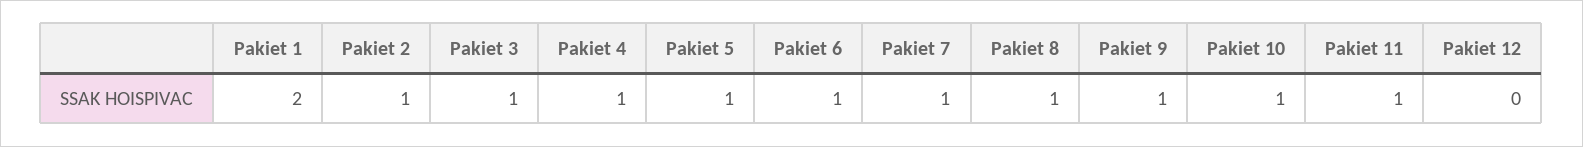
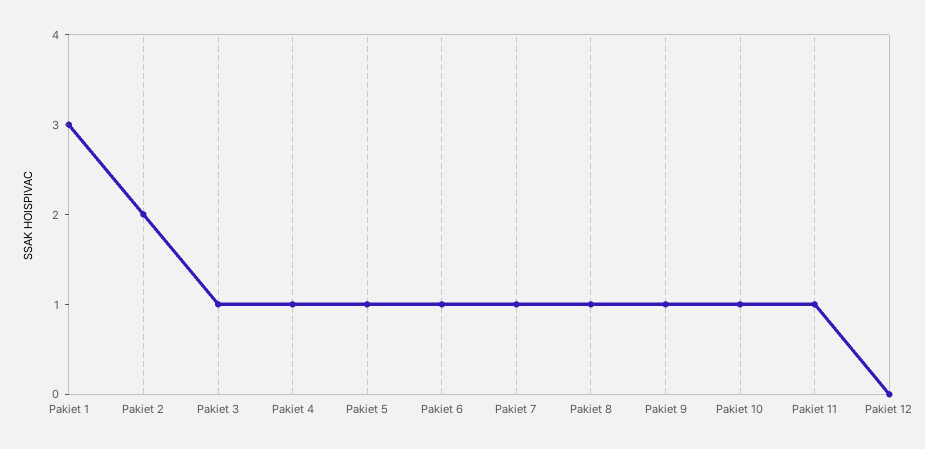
  {
-   "Pakiet 1": 2,
+   "Pakiet 1": 3,
-   "Pakiet 2": 1,
+   "Pakiet 2": 2,
    "Pakiet 3": 1,
    "Pakiet 4": 1,
    "Pakiet 5": 1,
    "Pakiet 6": 1,
    "Pakiet 7": 1,
    "Pakiet 8": 1,
    "Pakiet 9": 1,
    "Pakiet 10": 1,
    "Pakiet 11": 1,
    "Pakiet 12": 0
  }

